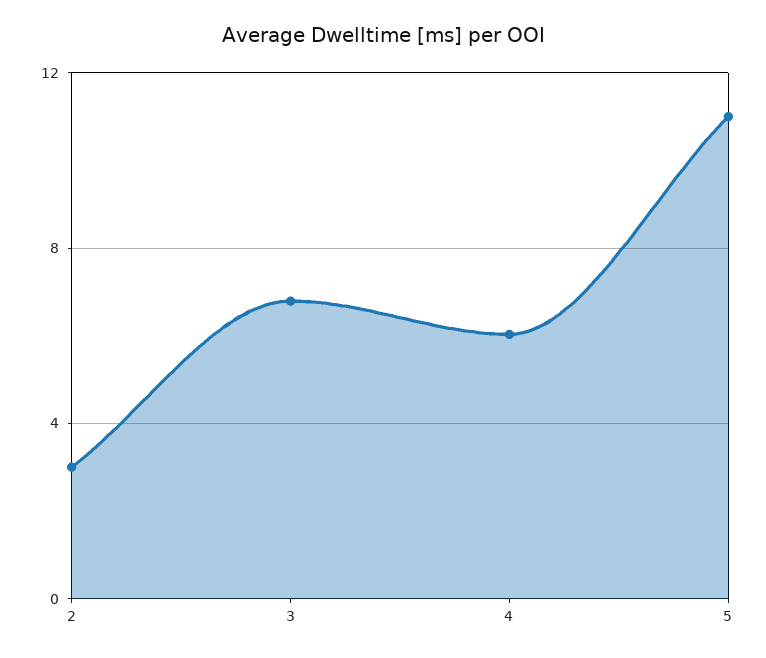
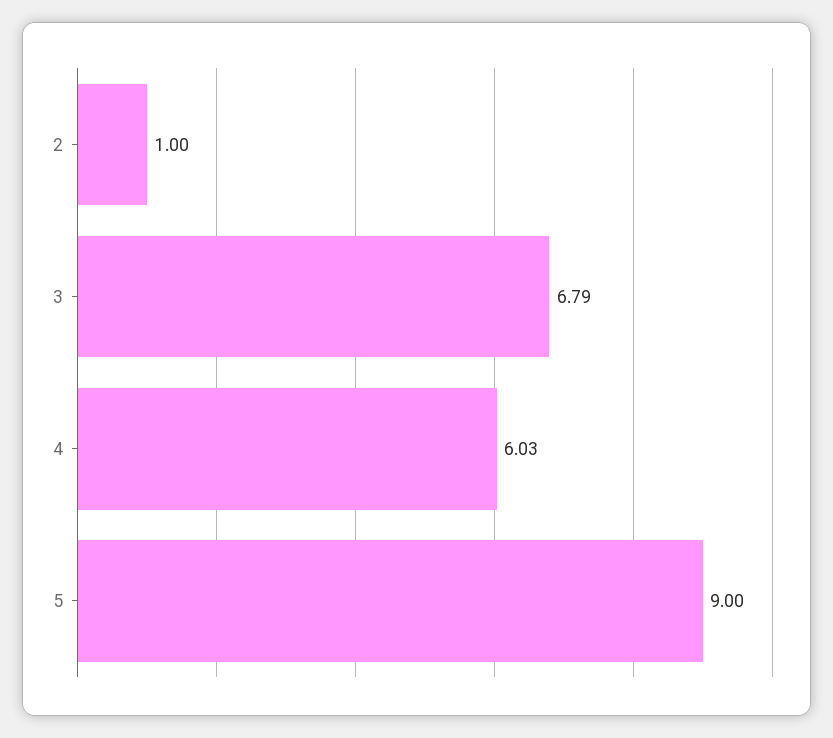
  {
-   "2": 3,
+   "2": 1,
    "3": 6.79,
    "4": 6.03,
-   "5": 11
+   "5": 9
  }

